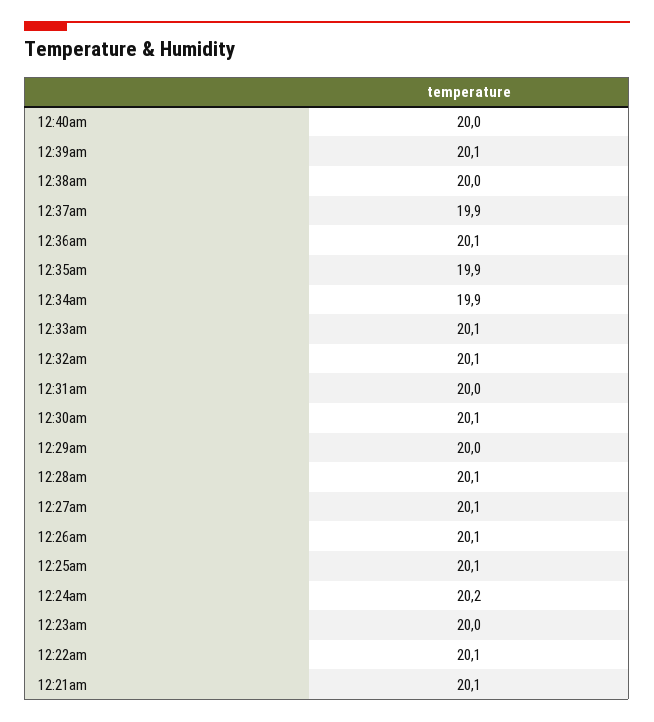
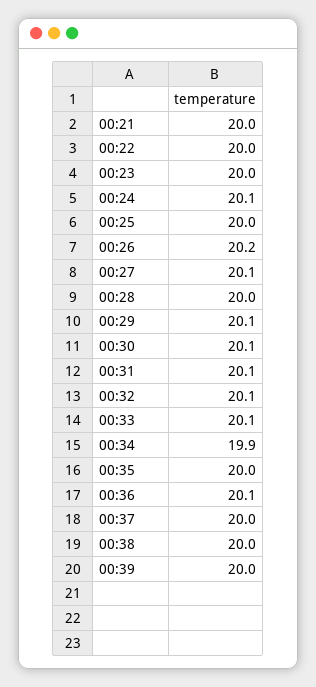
  {
-   "12:40am": 20,
-   "12:39am": 20.1,
+   "12:39am": 20,
    "12:38am": 20,
-   "12:37am": 19.9,
+   "12:37am": 20,
    "12:36am": 20.1,
-   "12:35am": 19.9,
+   "12:35am": 20,
    "12:34am": 19.9,
    "12:33am": 20.1,
    "12:32am": 20.1,
-   "12:31am": 20,
+   "12:31am": 20.1,
    "12:30am": 20.1,
-   "12:29am": 20,
+   "12:29am": 20.1,
-   "12:28am": 20.1,
+   "12:28am": 20,
    "12:27am": 20.1,
-   "12:26am": 20.1,
+   "12:26am": 20.2,
-   "12:25am": 20.1,
+   "12:25am": 20,
-   "12:24am": 20.2,
+   "12:24am": 20.1,
    "12:23am": 20,
-   "12:22am": 20.1,
+   "12:22am": 20,
-   "12:21am": 20.1
+   "12:21am": 20
  }

